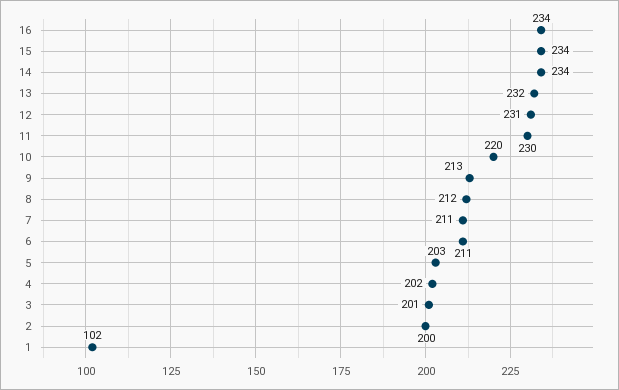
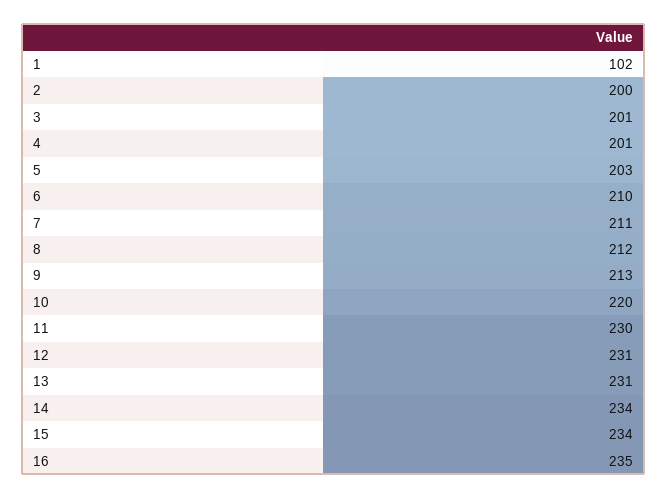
  {
-   "16": 234,
+   "16": 235,
    "15": 234,
    "14": 234,
-   "13": 232,
+   "13": 231,
    "12": 231,
    "11": 230,
    "10": 220,
    "9": 213,
    "8": 212,
    "7": 211,
-   "6": 211,
+   "6": 210,
    "5": 203,
-   "4": 202,
+   "4": 201,
    "3": 201,
    "2": 200,
    "1": 102
  }

